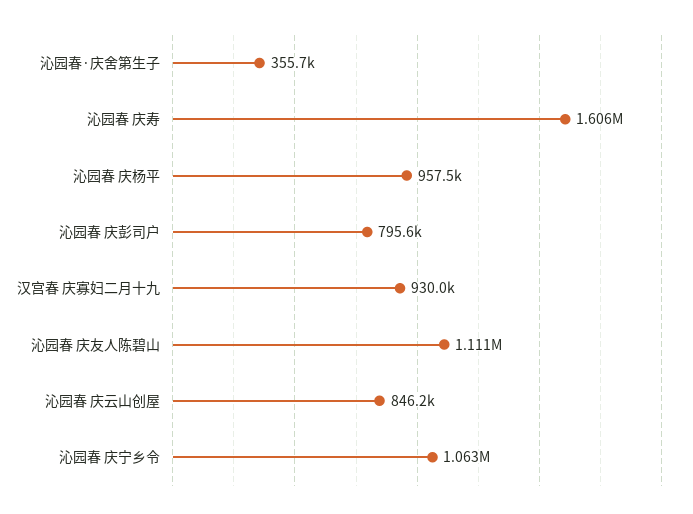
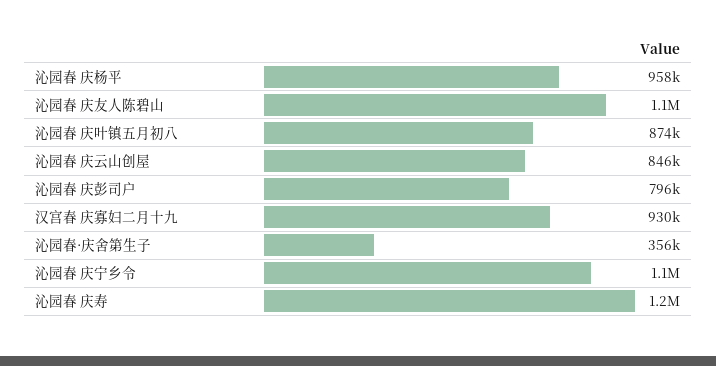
  {
    "沁园春·庆舍第生子": 355700,
-   "沁园春 庆寿": 1606000,
+   "沁园春 庆寿": 1200000,
    "沁园春 庆杨平": 957500,
    "沁园春 庆彭司户": 795600,
    "汉宫春 庆寡妇二月十九": 930000,
    "沁园春 庆友人陈碧山": 1111000,
    "沁园春 庆云山创屋": 846200,
-   "沁园春 庆宁乡令": 1063000
+   "沁园春 庆宁乡令": 1063000,
+   "沁园春 庆叶镇五月初八": 874000
  }

